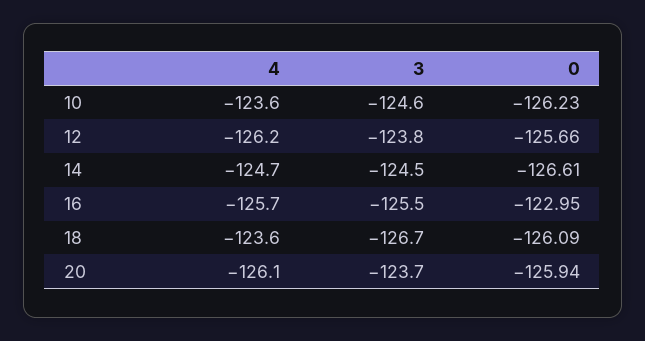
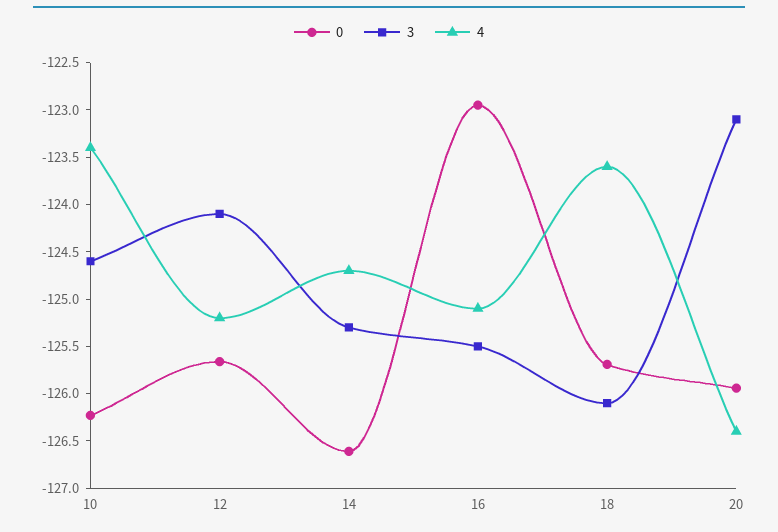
  {
    "4": {
-     "10": -123.6,
+     "10": -123.4,
-     "12": -126.2,
+     "12": -125.2,
      "14": -124.7,
-     "16": -125.7,
+     "16": -125.1,
      "18": -123.6,
-     "20": -126.1
+     "20": -126.4
    },
    "3": {
      "10": -124.6,
-     "12": -123.8,
+     "12": -124.1,
-     "14": -124.5,
+     "14": -125.3,
      "16": -125.5,
-     "18": -126.7,
+     "18": -126.1,
-     "20": -123.7
+     "20": -123.1
    },
    "0": {
      "10": -126.23,
      "12": -125.66,
      "14": -126.61,
      "16": -122.95,
-     "18": -126.09,
+     "18": -125.7,
      "20": -125.94
    }
  }

